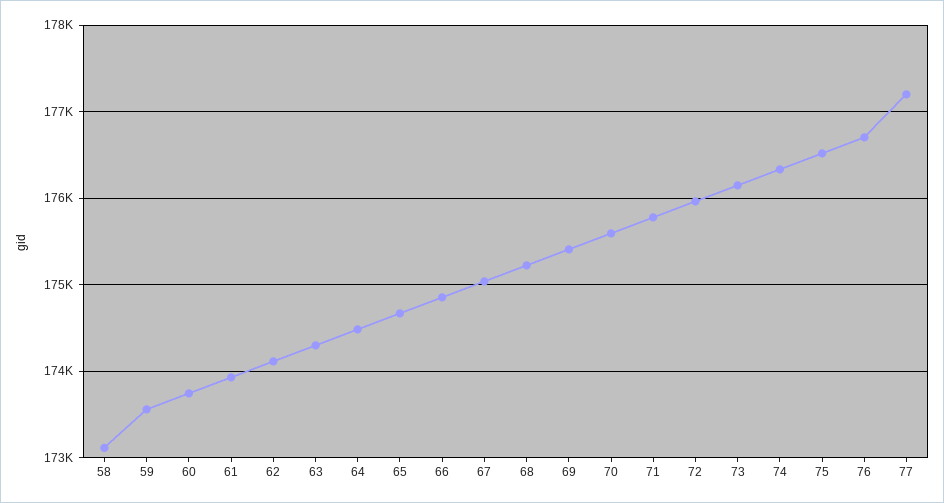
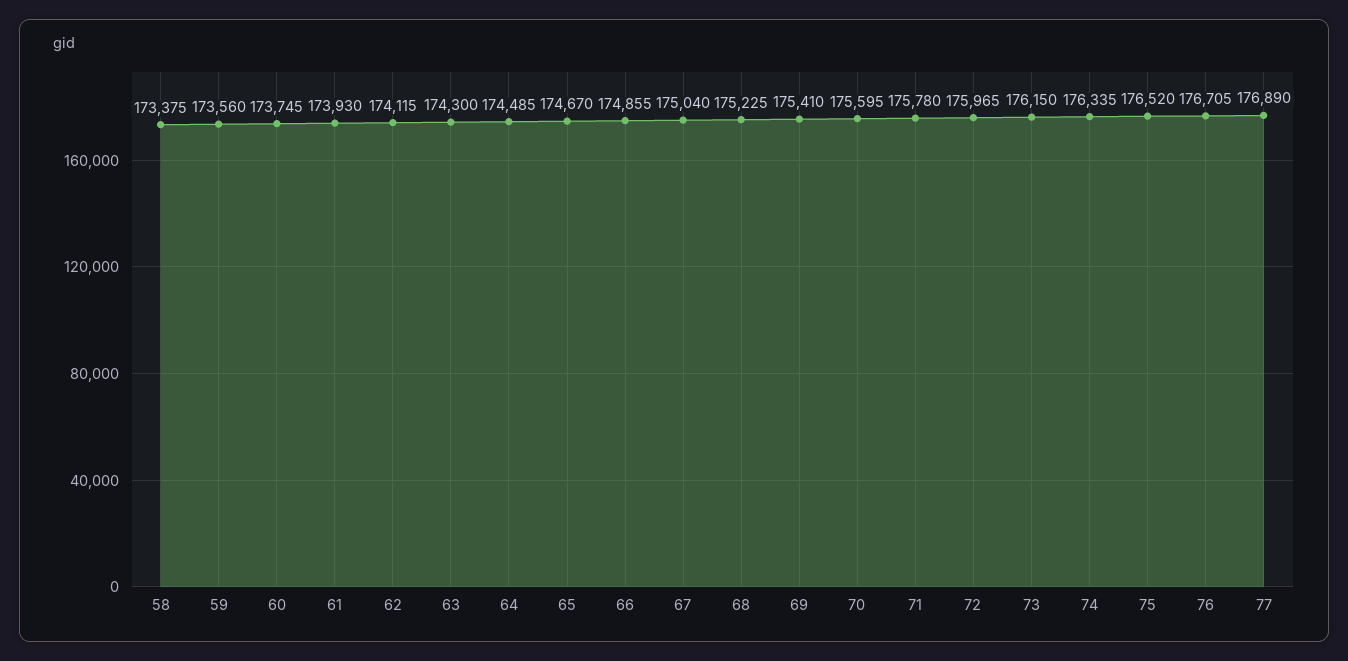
  {
-   "58": 173100,
+   "58": 173375,
    "59": 173560,
    "60": 173745,
    "61": 173930,
    "62": 174115,
    "63": 174300,
    "64": 174485,
    "65": 174670,
    "66": 174855,
    "67": 175040,
    "68": 175225,
    "69": 175410,
    "70": 175595,
    "71": 175780,
    "72": 175965,
    "73": 176150,
    "74": 176335,
    "75": 176520,
    "76": 176705,
-   "77": 177200
+   "77": 176890
  }

